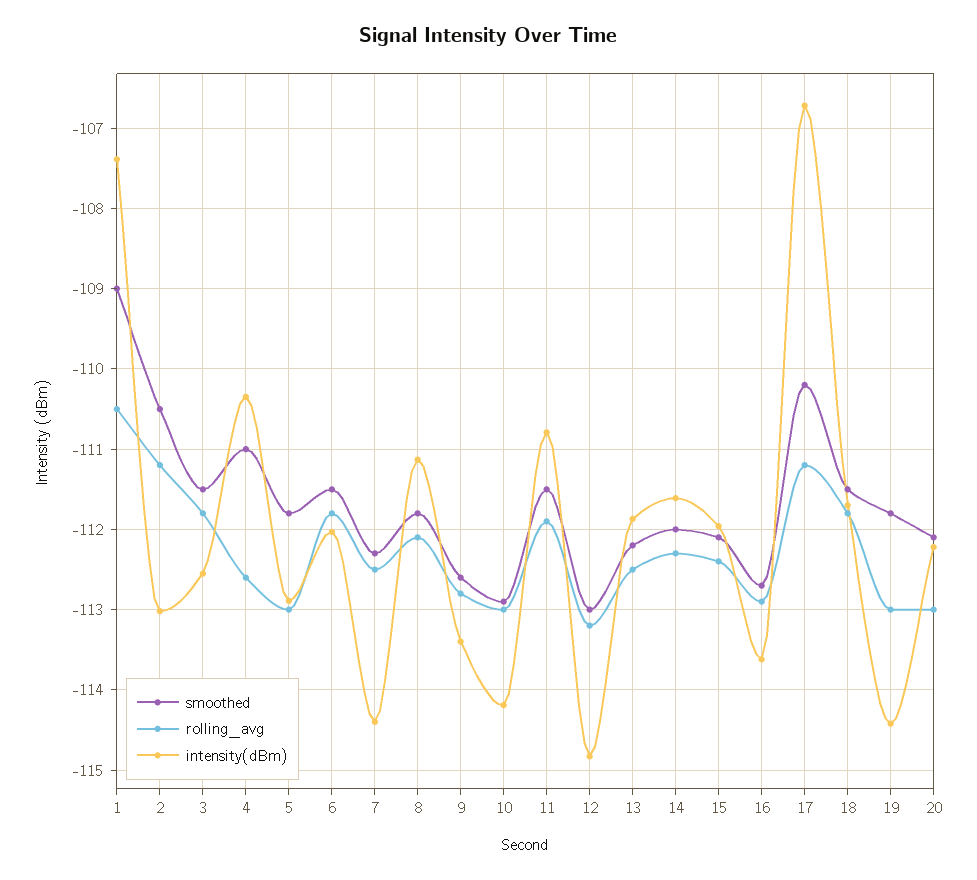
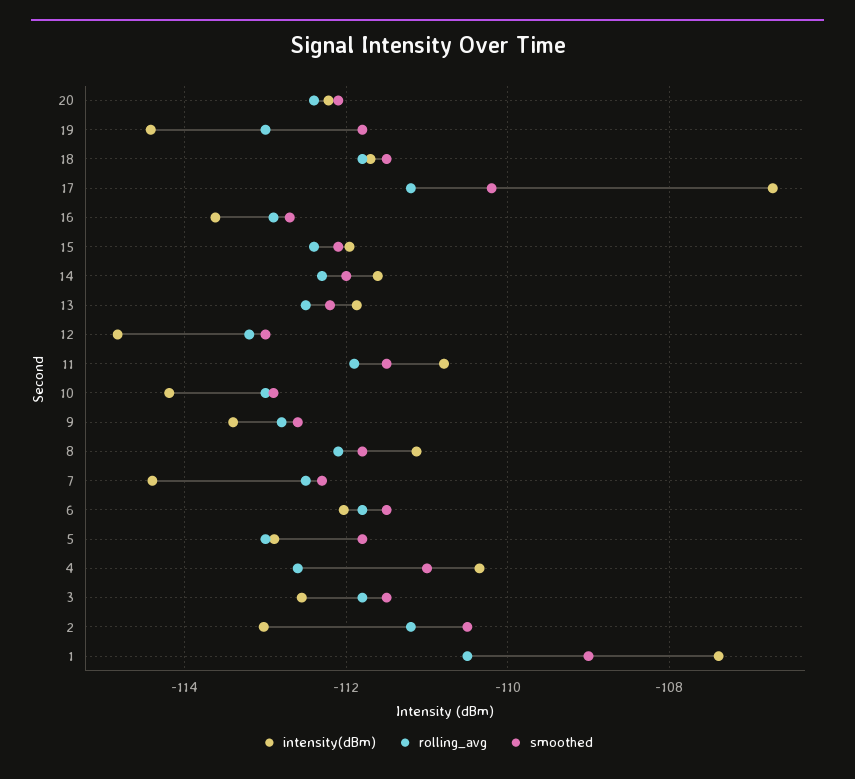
  {
    "smoothed": {
      "1": -109,
      "2": -110.5,
      "3": -111.5,
      "4": -111,
      "5": -111.8,
      "6": -111.5,
      "7": -112.3,
      "8": -111.8,
      "9": -112.6,
      "10": -112.9,
      "11": -111.5,
      "12": -113,
      "13": -112.2,
      "14": -112,
      "15": -112.1,
      "16": -112.7,
      "17": -110.2,
      "18": -111.5,
      "19": -111.8,
      "20": -112.1
    },
    "rolling_avg": {
      "1": -110.5,
      "2": -111.2,
      "3": -111.8,
      "4": -112.6,
      "5": -113,
      "6": -111.8,
      "7": -112.5,
      "8": -112.1,
      "9": -112.8,
      "10": -113,
      "11": -111.9,
      "12": -113.2,
      "13": -112.5,
      "14": -112.3,
      "15": -112.4,
      "16": -112.9,
      "17": -111.2,
      "18": -111.8,
      "19": -113,
-     "20": -113
+     "20": -112.4
    },
    "intensity(dBm)": {
      "1": -107.4,
      "2": -113,
      "3": -112.6,
      "4": -110.4,
      "5": -112.9,
      "6": -112,
      "7": -114.4,
      "8": -111.1,
      "9": -113.4,
      "10": -114.2,
      "11": -110.8,
      "12": -114.8,
      "13": -111.9,
      "14": -111.6,
      "15": -112,
      "16": -113.6,
      "17": -106.7,
      "18": -111.7,
      "19": -114.4,
      "20": -112.2
    }
  }

